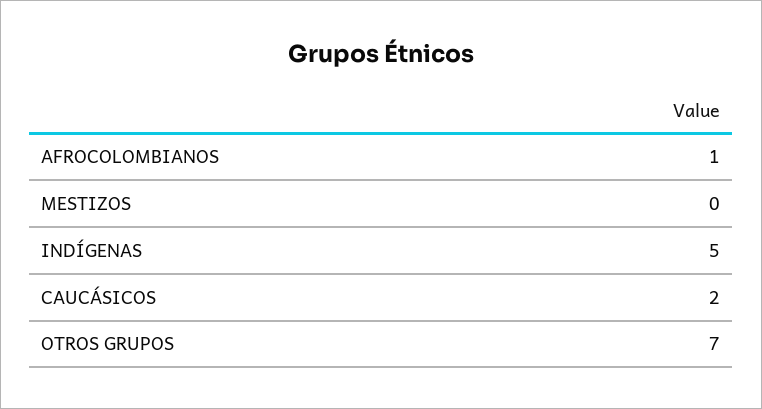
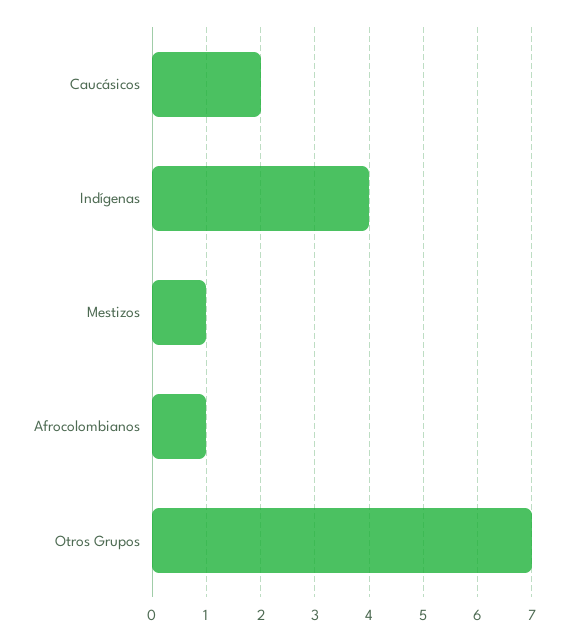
  {
    "AFROCOLOMBIANOS": 1,
-   "MESTIZOS": 0,
+   "MESTIZOS": 1,
-   "INDÍGENAS": 5,
+   "INDÍGENAS": 4,
    "CAUCÁSICOS": 2,
    "OTROS GRUPOS": 7
  }

